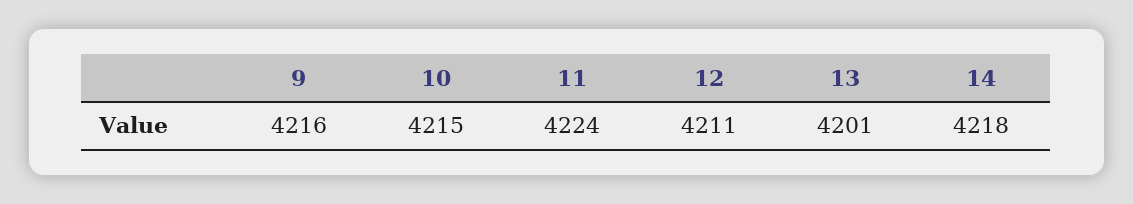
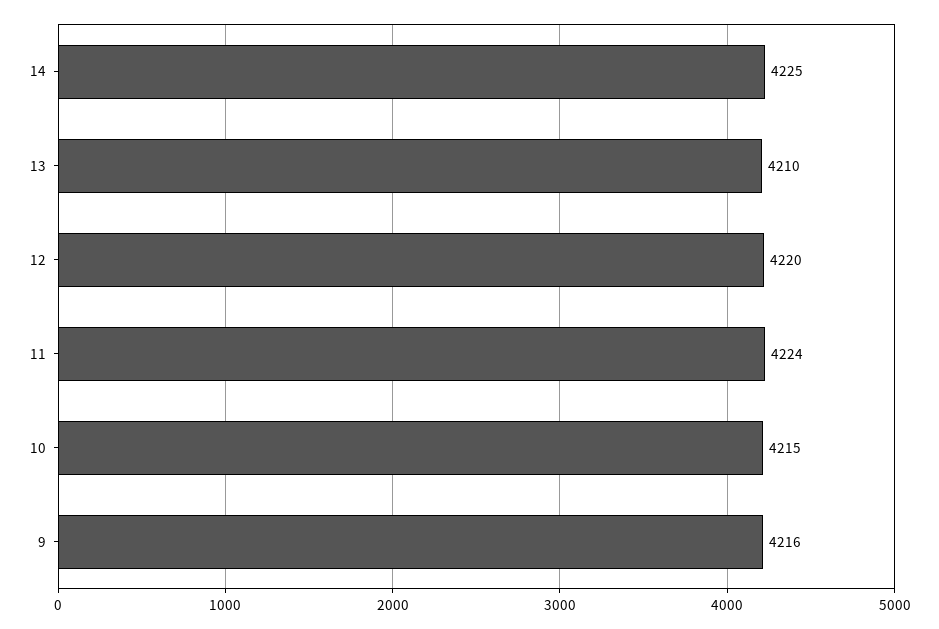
  {
    "9": 4216,
    "10": 4215,
    "11": 4224,
-   "12": 4211,
+   "12": 4220,
-   "13": 4201,
+   "13": 4210,
-   "14": 4218
+   "14": 4225
  }

